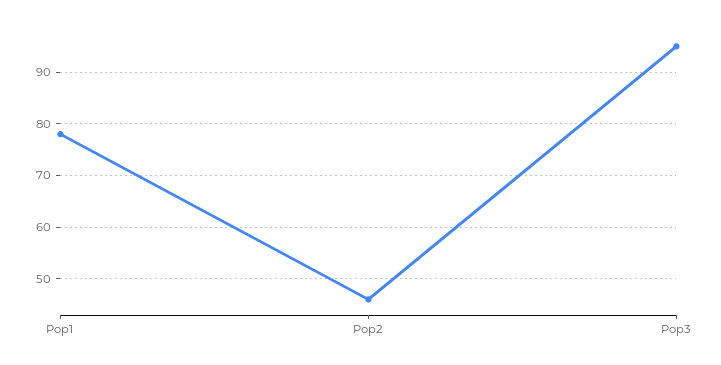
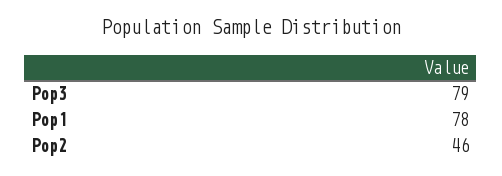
  {
    "Pop1": 78,
    "Pop2": 46,
-   "Pop3": 95
+   "Pop3": 79
  }

